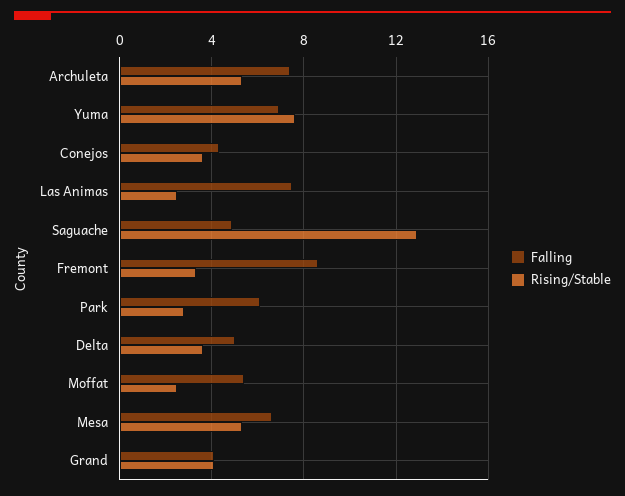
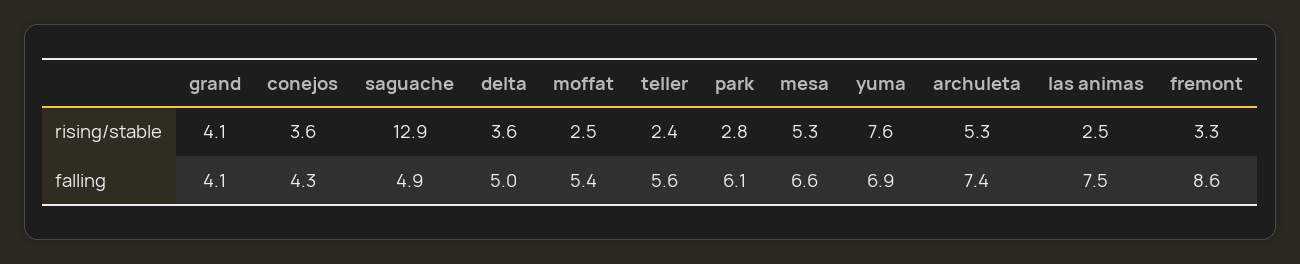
  {
    "Falling": {
      "Archuleta": 7.4,
      "Yuma": 6.9,
      "Conejos": 4.3,
      "Las Animas": 7.5,
      "Saguache": 4.9,
      "Fremont": 8.6,
      "Park": 6.1,
      "Delta": 5,
      "Moffat": 5.4,
      "Mesa": 6.6,
-     "Grand": 4.1
+     "Grand": 4.1,
+     "teller": 5.6
    },
    "Rising/Stable": {
      "Archuleta": 5.3,
      "Yuma": 7.6,
      "Conejos": 3.6,
      "Las Animas": 2.5,
      "Saguache": 12.9,
      "Fremont": 3.3,
      "Park": 2.8,
      "Delta": 3.6,
      "Moffat": 2.5,
      "Mesa": 5.3,
-     "Grand": 4.1
+     "Grand": 4.1,
+     "teller": 2.4
    }
  }

